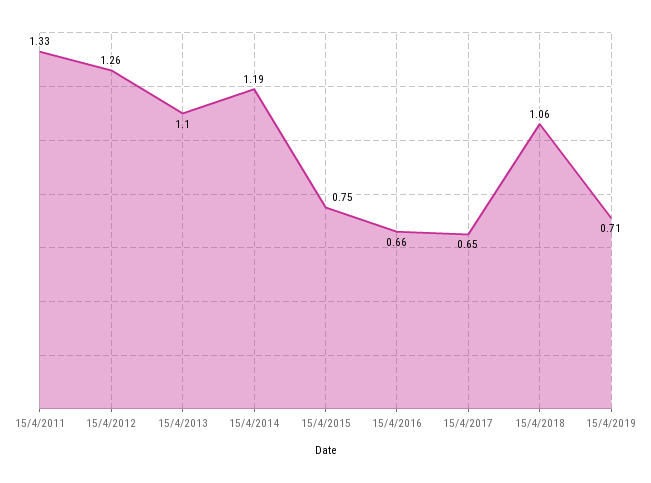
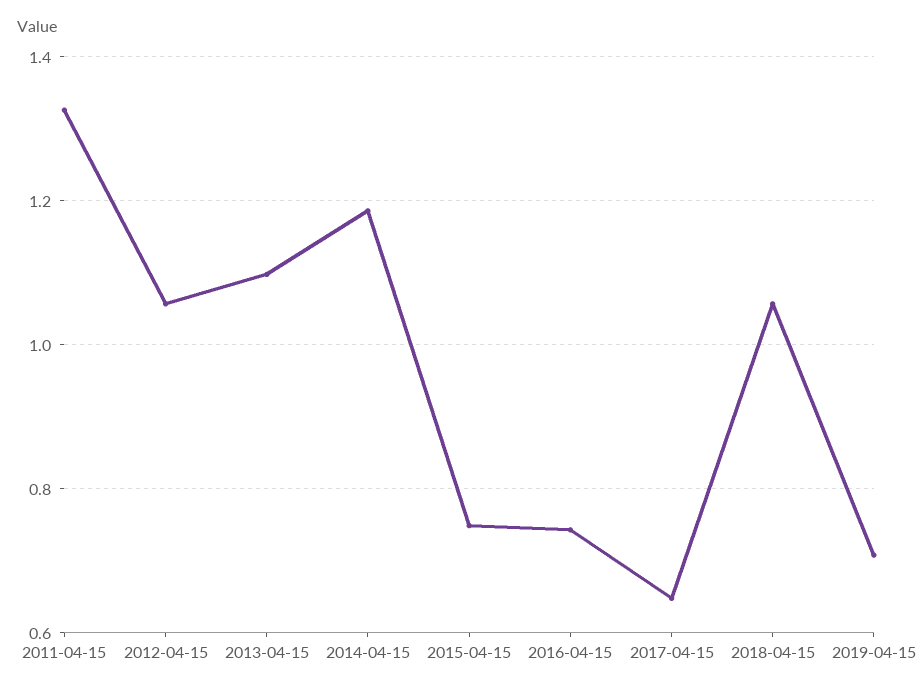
  {
    "15/4/2011": 1.33,
-   "15/4/2012": 1.26,
+   "15/4/2012": 1.06,
    "15/4/2013": 1.1,
    "15/4/2014": 1.19,
    "15/4/2015": 0.75,
-   "15/4/2016": 0.66,
+   "15/4/2016": 0.74,
    "15/4/2017": 0.65,
    "15/4/2018": 1.06,
    "15/4/2019": 0.71
  }

